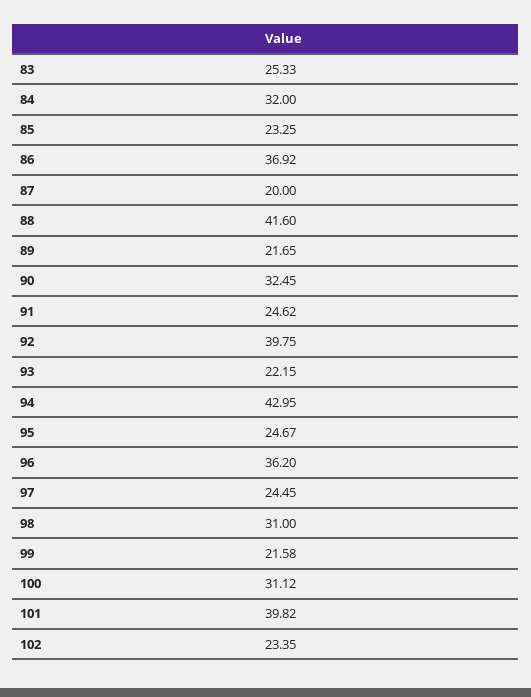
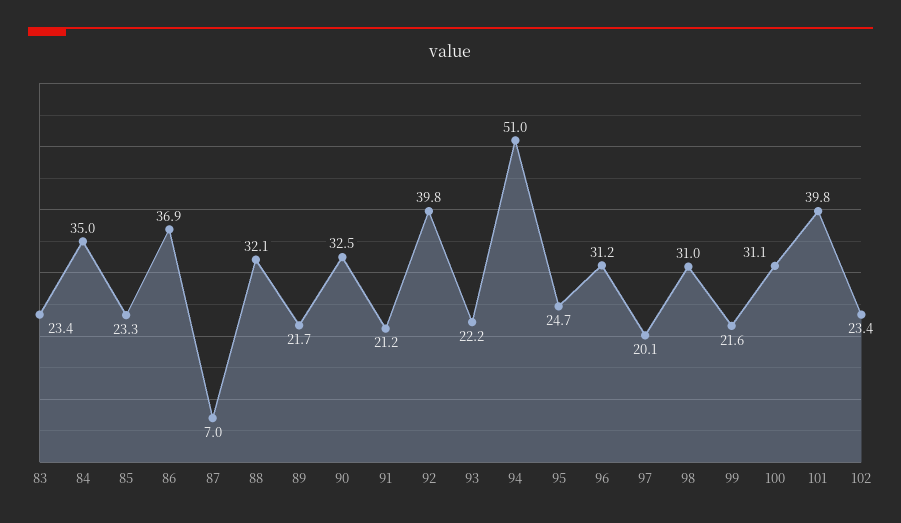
  {
-   "83": 25.33,
+   "83": 23.4,
-   "84": 32,
+   "84": 35,
    "85": 23.25,
    "86": 36.92,
-   "87": 20,
+   "87": 7,
-   "88": 41.6,
+   "88": 32.1,
    "89": 21.65,
    "90": 32.45,
-   "91": 24.62,
+   "91": 21.2,
    "92": 39.75,
    "93": 22.15,
-   "94": 42.95,
+   "94": 51,
    "95": 24.67,
-   "96": 36.2,
+   "96": 31.2,
-   "97": 24.45,
+   "97": 20.1,
    "98": 31,
    "99": 21.58,
    "100": 31.12,
    "101": 39.82,
    "102": 23.35
  }

